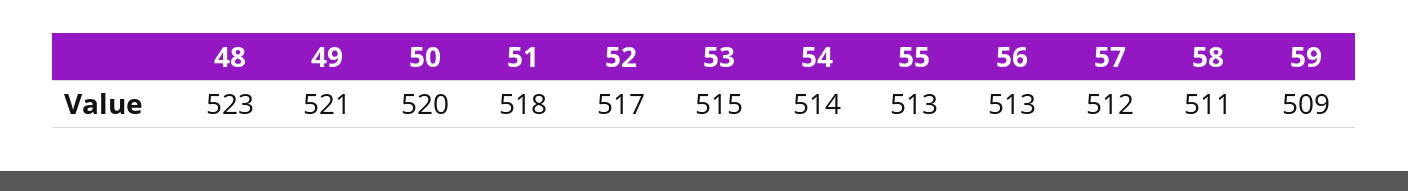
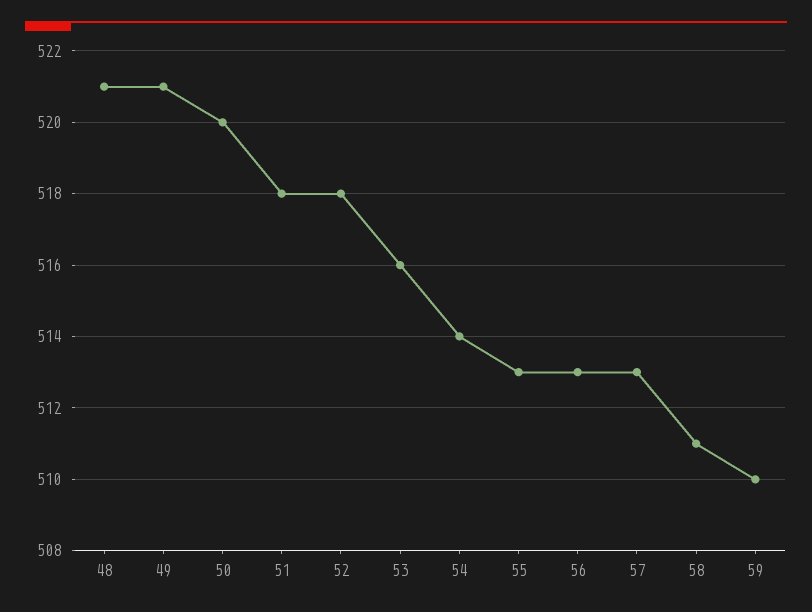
  {
-   "48": 523,
+   "48": 521,
    "49": 521,
    "50": 520,
    "51": 518,
-   "52": 517,
+   "52": 518,
-   "53": 515,
+   "53": 516,
    "54": 514,
    "55": 513,
    "56": 513,
-   "57": 512,
+   "57": 513,
    "58": 511,
-   "59": 509
+   "59": 510
  }

